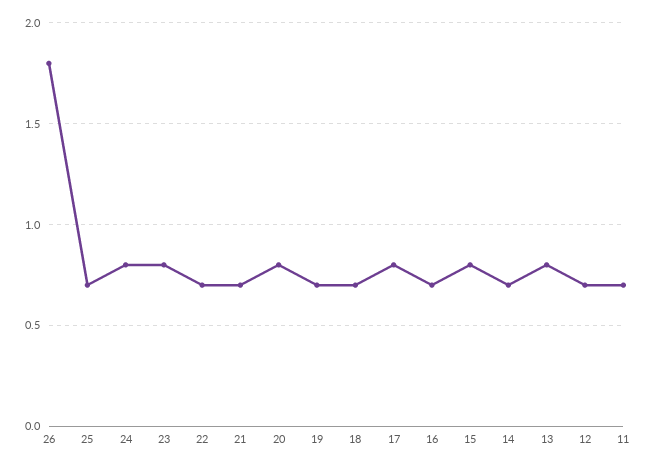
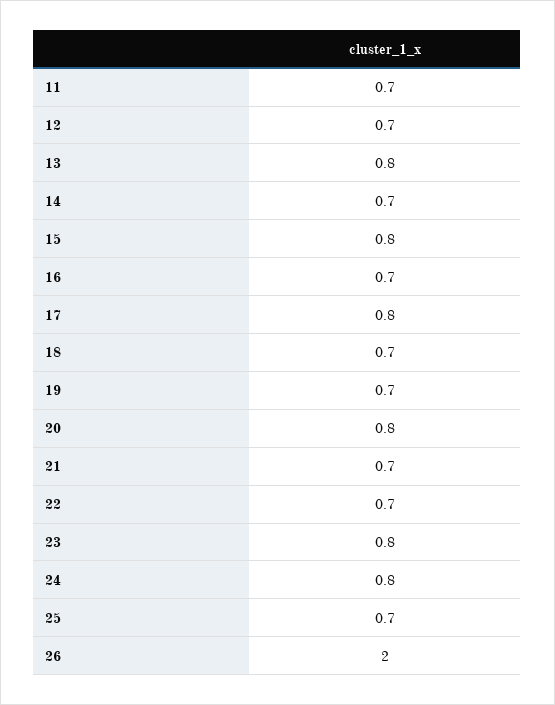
  {
-   "26": 1.8,
+   "26": 2,
    "25": 0.7,
    "24": 0.8,
    "23": 0.8,
    "22": 0.7,
    "21": 0.7,
    "20": 0.8,
    "19": 0.7,
    "18": 0.7,
    "17": 0.8,
    "16": 0.7,
    "15": 0.8,
    "14": 0.7,
    "13": 0.8,
    "12": 0.7,
    "11": 0.7
  }

